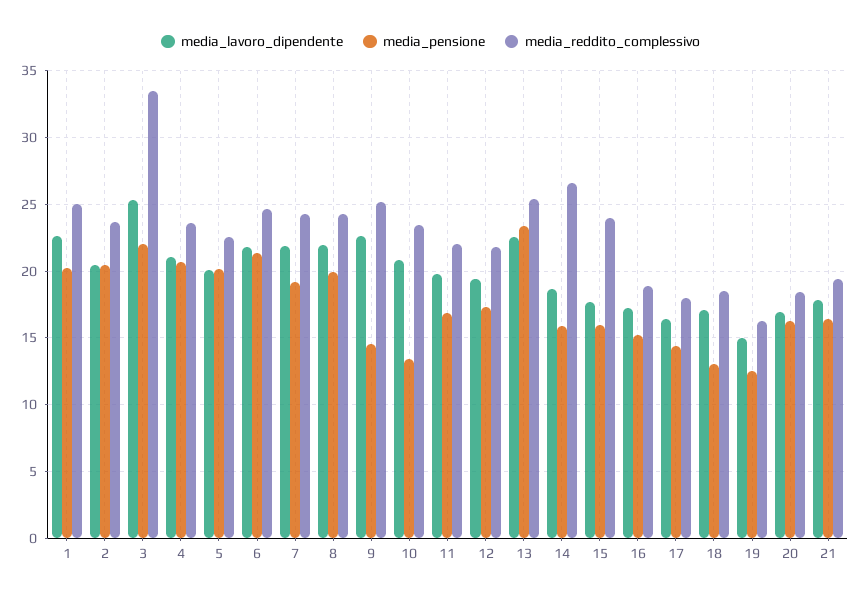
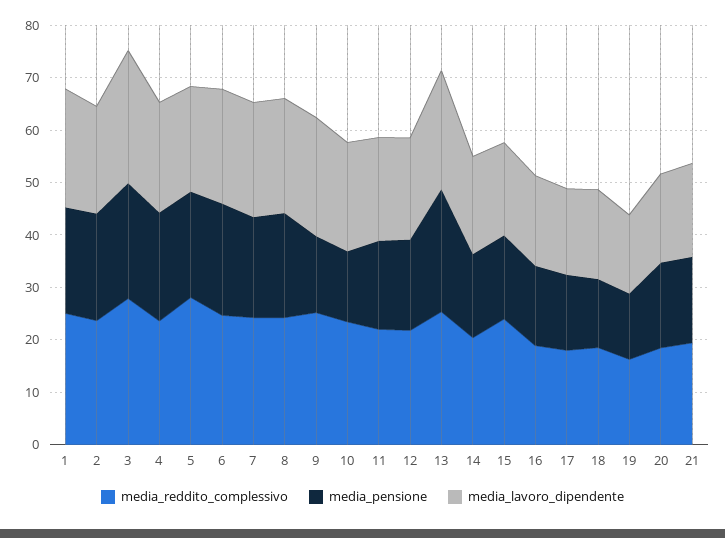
  {
    "media_lavoro_dipendente": {
      "1": 22.5,
      "2": 20.5,
      "3": 25.5,
      "4": 21,
      "5": 20,
      "6": 22,
      "7": 22,
      "8": 22,
      "9": 22.5,
      "10": 21,
      "11": 20,
      "12": 19.5,
      "13": 22.5,
      "14": 18.5,
      "15": 17.5,
      "16": 17,
      "17": 16.5,
      "18": 17,
      "19": 15,
      "20": 17,
      "21": 18
    },
    "media_pensione": {
      "1": 20.5,
      "2": 20.5,
      "3": 22,
      "4": 20.5,
      "5": 20,
      "6": 21.5,
      "7": 19,
      "8": 20,
      "9": 14.5,
      "10": 13.5,
      "11": 17,
      "12": 17.5,
      "13": 23.5,
      "14": 16,
      "15": 16,
      "16": 15,
      "17": 14.5,
      "18": 13,
      "19": 12.5,
      "20": 16,
      "21": 16.5
    },
    "media_reddito_complessivo": {
      "1": 25,
      "2": 23.5,
-     "3": 33.5,
+     "3": 28,
      "4": 23.5,
-     "5": 22.5,
+     "5": 28,
      "6": 24.5,
      "7": 24,
      "8": 24.5,
      "9": 25,
      "10": 23.5,
      "11": 22,
      "12": 22,
      "13": 25.5,
-     "14": 26.5,
+     "14": 20,
      "15": 24,
      "16": 19,
      "17": 18,
      "18": 18.5,
      "19": 16.5,
      "20": 18.5,
      "21": 19.5
    }
  }

